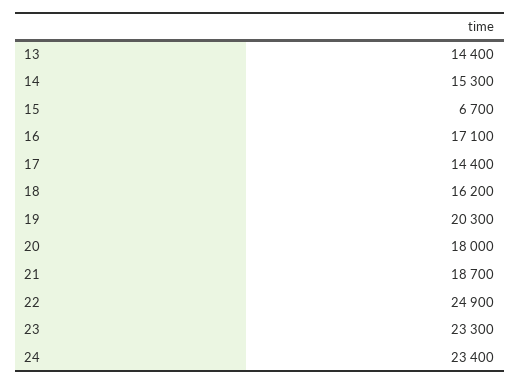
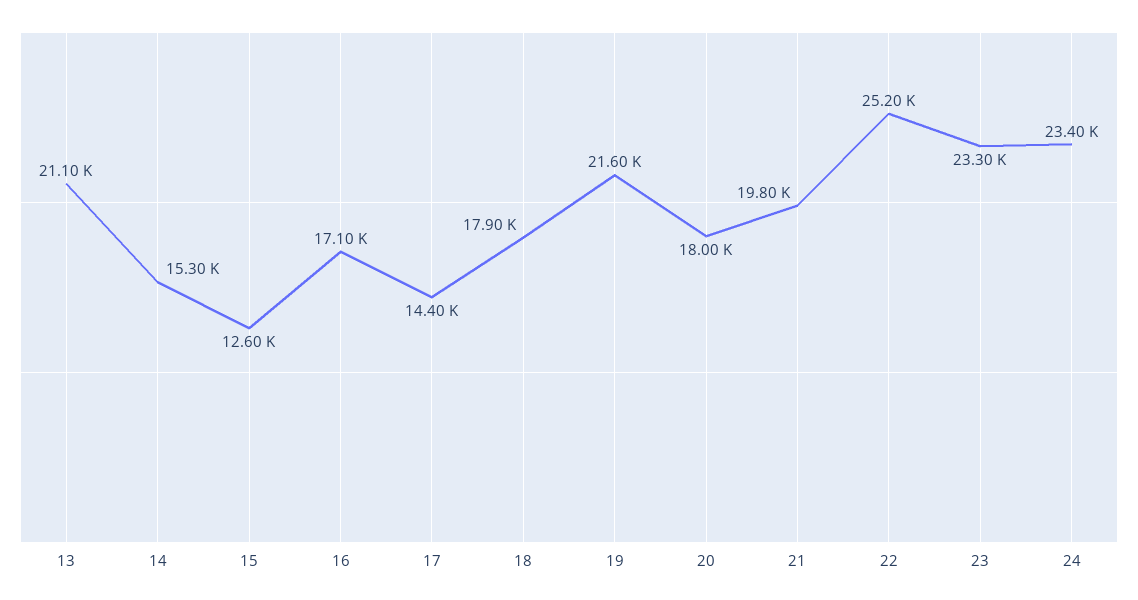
  {
-   "13": 14400,
+   "13": 21100,
    "14": 15300,
-   "15": 6700,
+   "15": 12600,
    "16": 17100,
    "17": 14400,
-   "18": 16200,
+   "18": 17900,
-   "19": 20300,
+   "19": 21600,
    "20": 18000,
-   "21": 18700,
+   "21": 19800,
-   "22": 24900,
+   "22": 25200,
    "23": 23300,
    "24": 23400
  }

